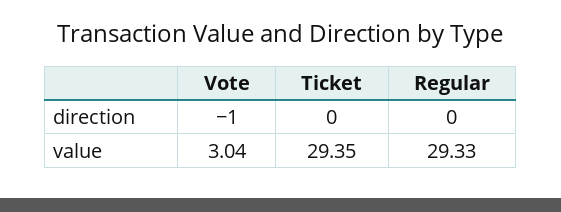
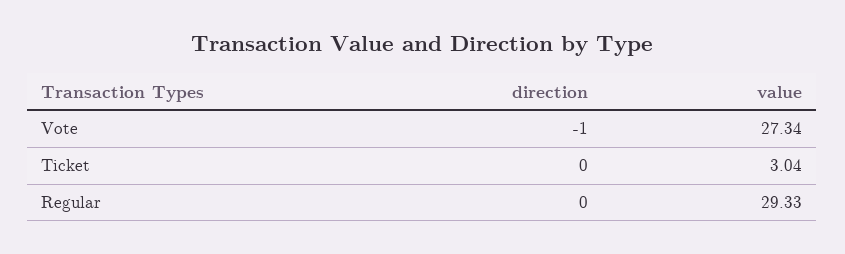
  {
    "Vote": {
      "direction": -1,
-     "value": 3.04
+     "value": 27.34
    },
    "Ticket": {
      "direction": 0,
-     "value": 29.35
+     "value": 3.04
    },
    "Regular": {
      "direction": 0,
      "value": 29.33
    }
  }

